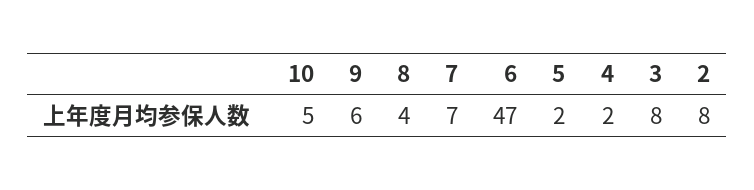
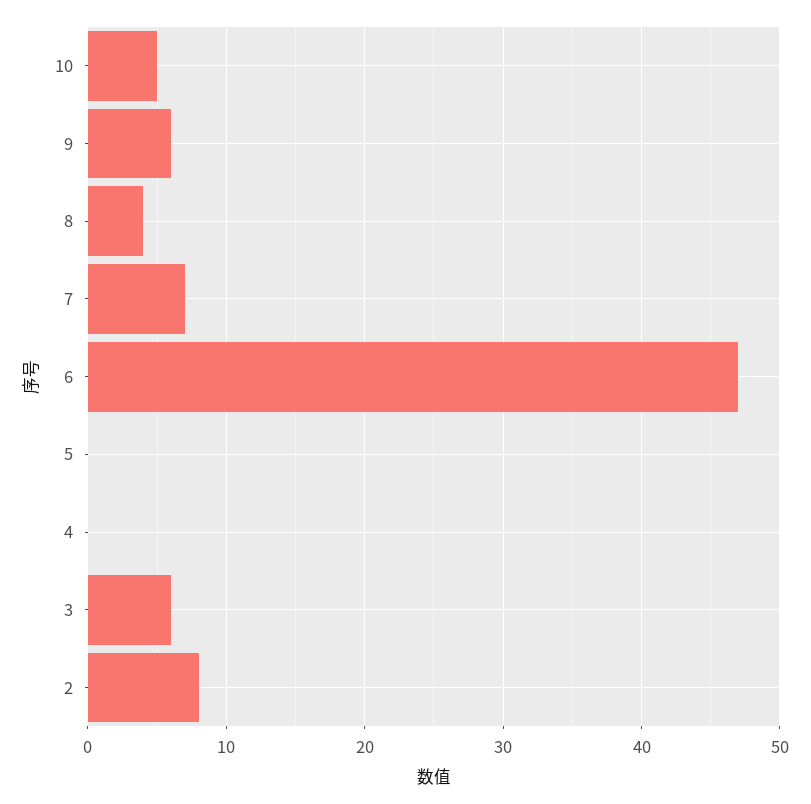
  {
    "10": 5,
    "9": 6,
    "8": 4,
    "7": 7,
    "6": 47,
-   "5": 2,
+   "5": 0,
-   "4": 2,
+   "4": 0,
-   "3": 8,
+   "3": 6,
    "2": 8
  }

